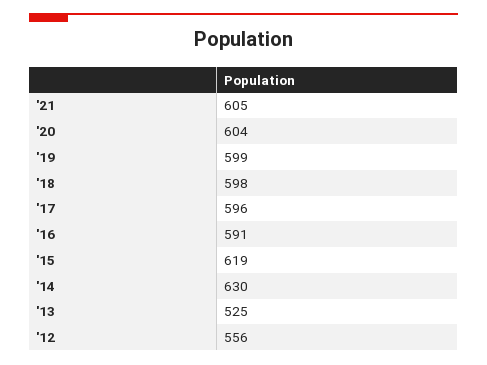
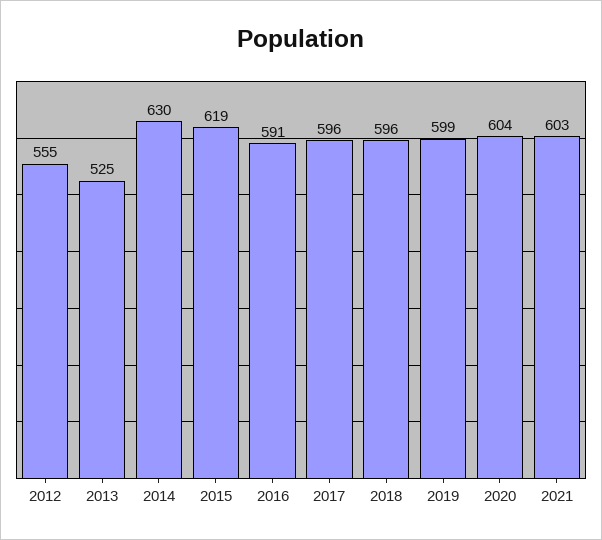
  {
-   "'21": 605,
+   "'21": 603,
    "'20": 604,
    "'19": 599,
-   "'18": 598,
+   "'18": 596,
    "'17": 596,
    "'16": 591,
    "'15": 619,
    "'14": 630,
    "'13": 525,
-   "'12": 556
+   "'12": 555
  }

